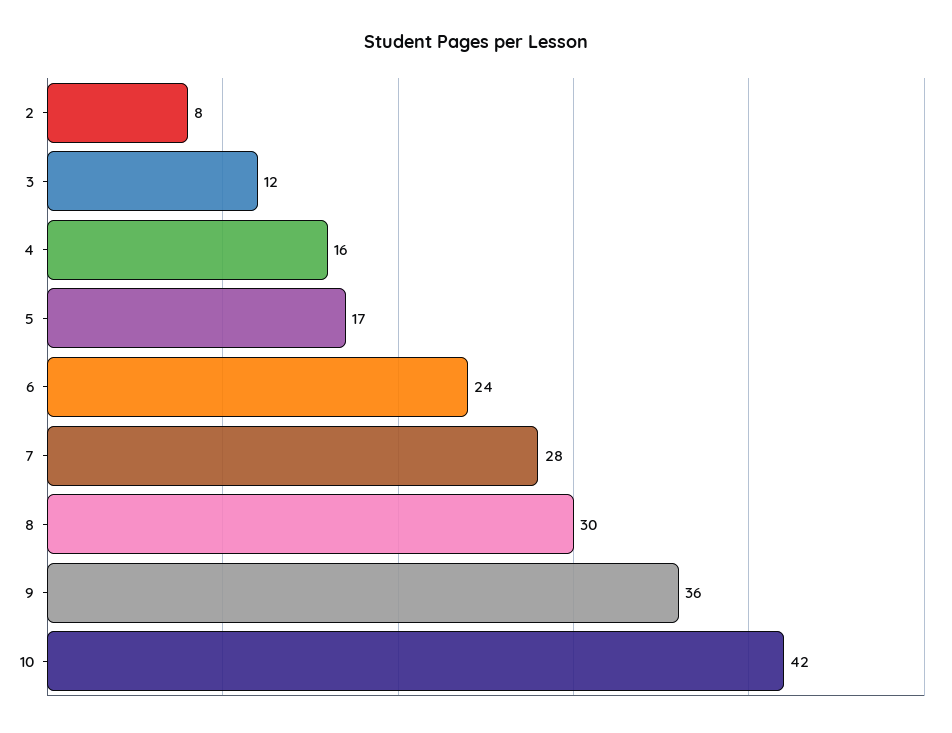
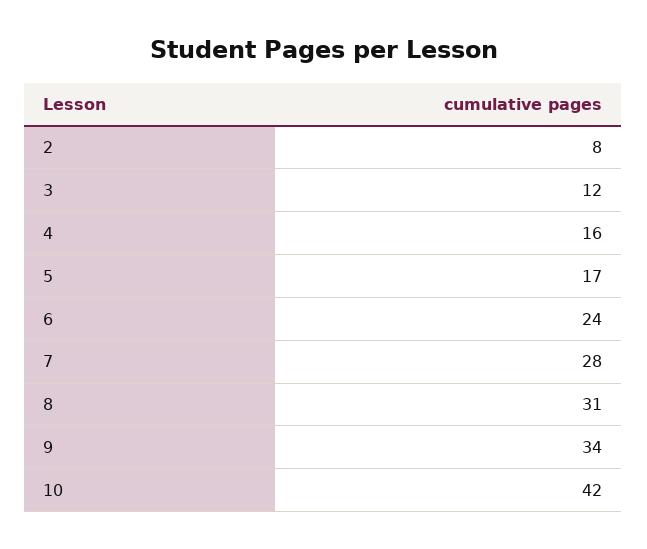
  {
    "2": 8,
    "3": 12,
    "4": 16,
    "5": 17,
    "6": 24,
    "7": 28,
-   "8": 30,
+   "8": 31,
-   "9": 36,
+   "9": 34,
    "10": 42
  }

